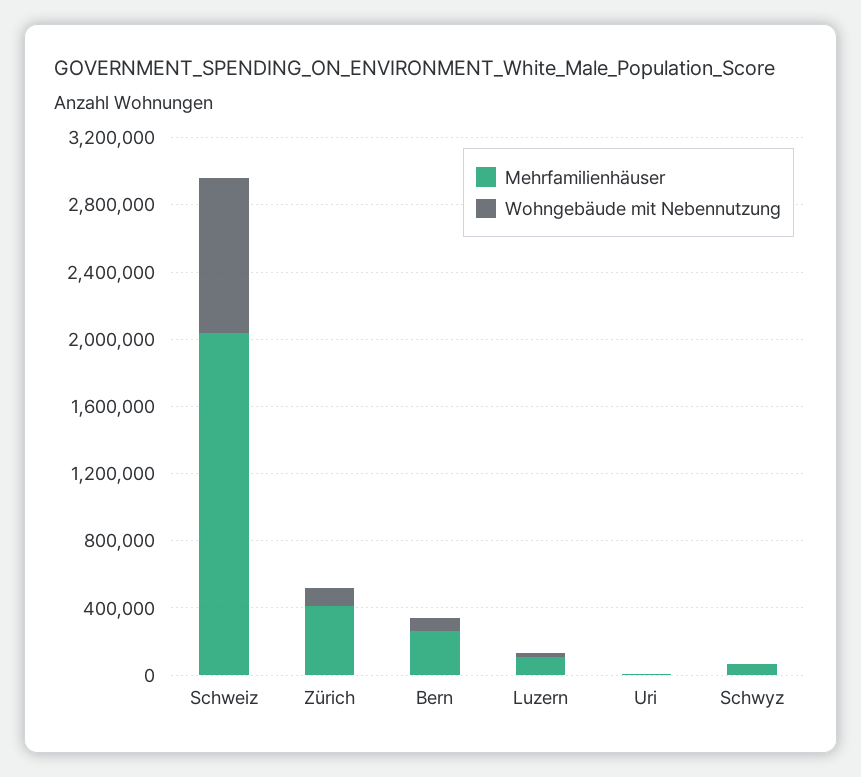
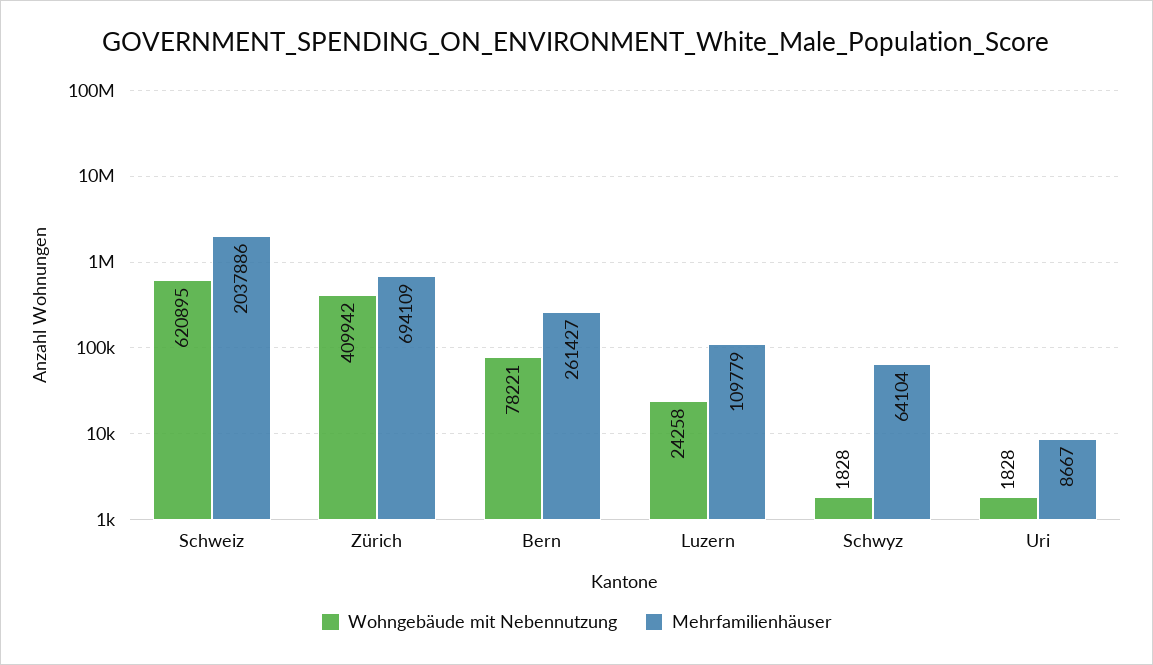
  {
    "Mehrfamilienhäuser": {
      "Schweiz": 2037886,
-     "Zürich": 400000,
+     "Zürich": 694109,
      "Bern": 261427,
      "Luzern": 109779,
      "Uri": 8667,
      "Schwyz": 64104
    },
    "Wohngebäude mit Nebennutzung": {
-     "Schweiz": 900000,
+     "Schweiz": 620895,
-     "Zürich": 100000,
+     "Zürich": 409942,
      "Bern": 78221,
      "Luzern": 24258,
      "Uri": 1828,
      "Schwyz": 1828
    }
  }

